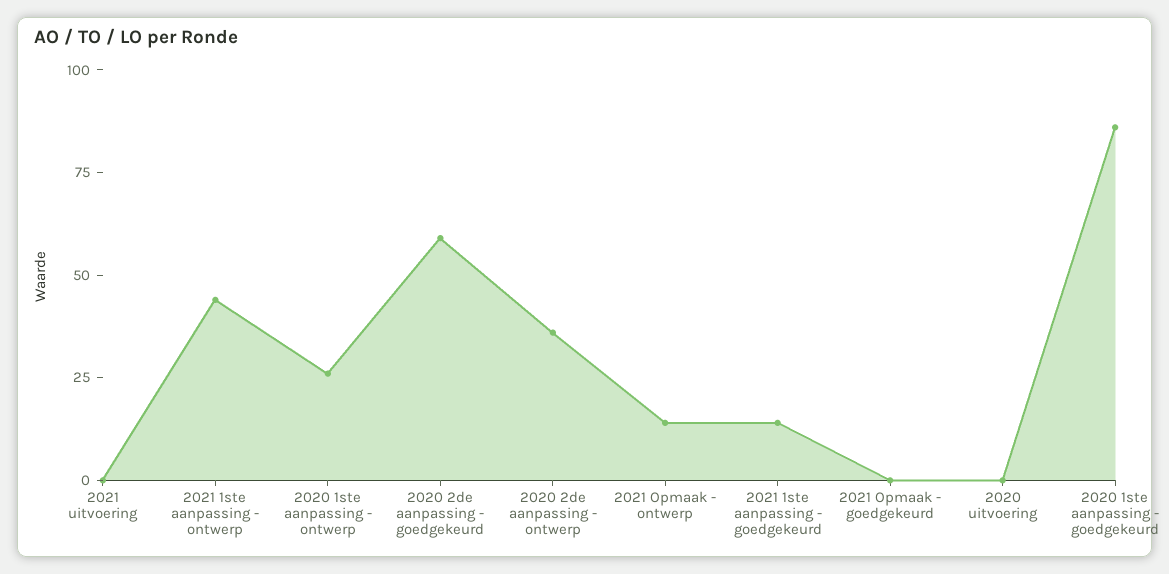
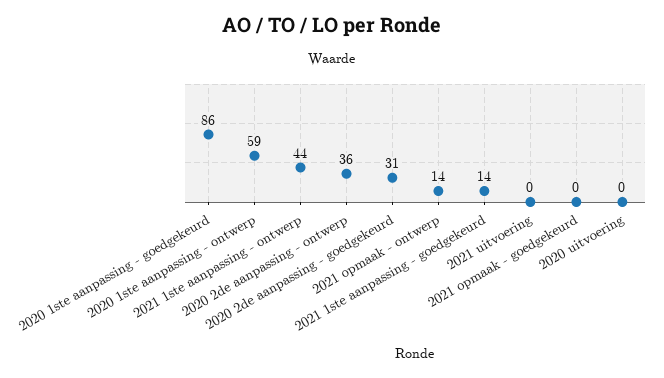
  {
    "2021 uitvoering": 0,
    "2021 1ste aanpassing - ontwerp": 44,
-   "2020 1ste aanpassing - ontwerp": 25,
+   "2020 1ste aanpassing - ontwerp": 59,
-   "2020 2de aanpassing - goedgekeurd": 60,
+   "2020 2de aanpassing - goedgekeurd": 31,
    "2020 2de aanpassing - ontwerp": 36,
    "2021 Opmaak - ontwerp": 14,
    "2021 1ste aanpassing - goedgekeurd": 14,
    "2021 Opmaak - goedgekeurd": 0,
    "2020 uitvoering": 0,
    "2020 1ste aanpassing - goedgekeurd": 86
  }

